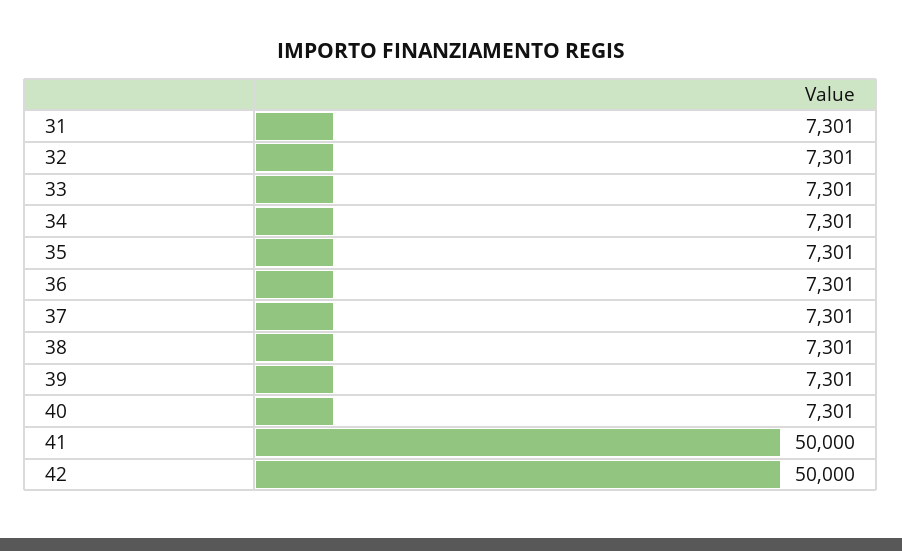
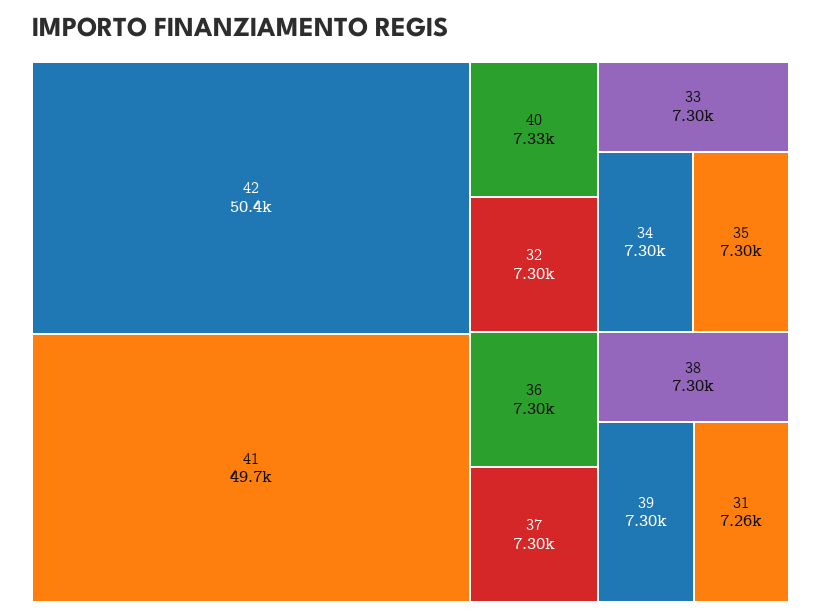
  {
-   "31": 7301,
+   "31": 7260,
    "32": 7301,
    "33": 7301,
    "34": 7301,
    "35": 7301,
    "36": 7301,
    "37": 7301,
    "38": 7301,
    "39": 7301,
-   "40": 7301,
+   "40": 7330,
-   "41": 50000,
+   "41": 49700,
-   "42": 50000
+   "42": 50400
  }

